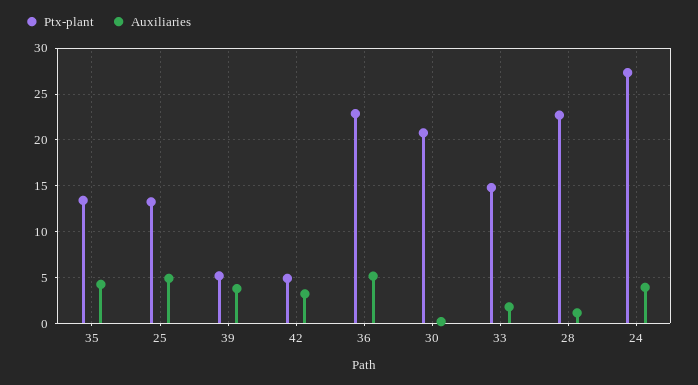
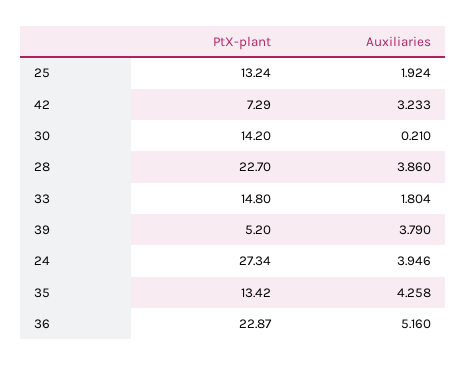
  {
    "Ptx-plant": {
      "35": 13.42,
      "25": 13.24,
      "39": 5.2,
-     "42": 5,
+     "42": 7.29,
      "36": 22.87,
-     "30": 21,
+     "30": 14.2,
      "33": 14.8,
      "28": 22.7,
      "24": 27.34
    },
    "Auxiliaries": {
      "35": 4.258,
-     "25": 5,
+     "25": 1.924,
      "39": 3.79,
      "42": 3.233,
      "36": 5.16,
      "30": 0.21,
      "33": 1.804,
-     "28": 1,
+     "28": 3.86,
      "24": 3.946
    }
  }

